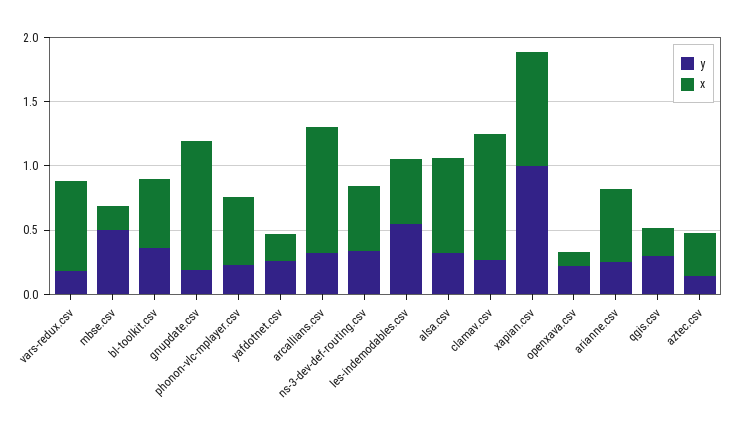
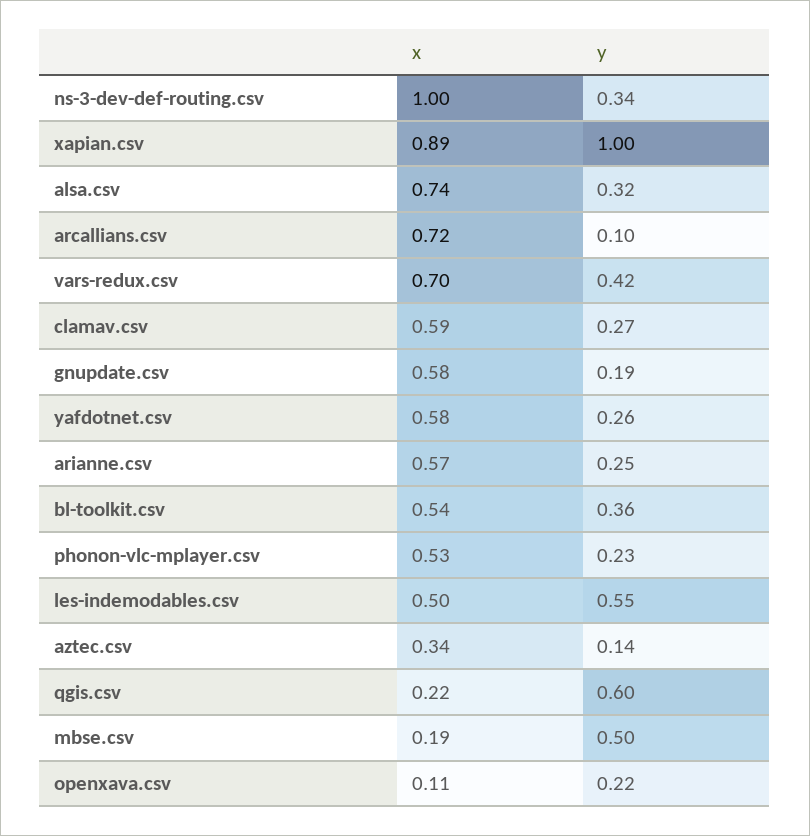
  {
    "y": {
-     "vars-redux.csv": 0.2,
+     "vars-redux.csv": 0.42,
      "mbse.csv": 0.5,
      "bl-toolkit.csv": 0.36,
      "gnupdate.csv": 0.19,
      "phonon-vlc-mplayer.csv": 0.23,
      "yafdotnet.csv": 0.26,
-     "arcallians.csv": 0.3,
+     "arcallians.csv": 0.1,
      "ns-3-dev-def-routing.csv": 0.34,
      "les-indemodables.csv": 0.55,
      "alsa.csv": 0.32,
      "clamav.csv": 0.27,
      "xapian.csv": 1,
      "openxava.csv": 0.22,
      "arianne.csv": 0.25,
-     "qgis.csv": 0.3,
+     "qgis.csv": 0.6,
      "aztec.csv": 0.14
    },
    "x": {
      "vars-redux.csv": 0.7,
      "mbse.csv": 0.19,
      "bl-toolkit.csv": 0.54,
-     "gnupdate.csv": 1,
+     "gnupdate.csv": 0.58,
      "phonon-vlc-mplayer.csv": 0.53,
-     "yafdotnet.csv": 0.2,
+     "yafdotnet.csv": 0.58,
-     "arcallians.csv": 1,
+     "arcallians.csv": 0.72,
-     "ns-3-dev-def-routing.csv": 0.5,
+     "ns-3-dev-def-routing.csv": 1,
      "les-indemodables.csv": 0.5,
      "alsa.csv": 0.74,
-     "clamav.csv": 1,
+     "clamav.csv": 0.59,
      "xapian.csv": 0.89,
      "openxava.csv": 0.11,
      "arianne.csv": 0.57,
      "qgis.csv": 0.22,
      "aztec.csv": 0.34
    }
  }

